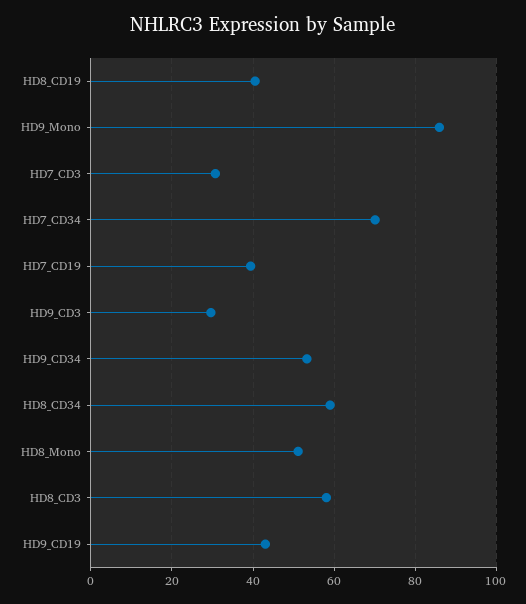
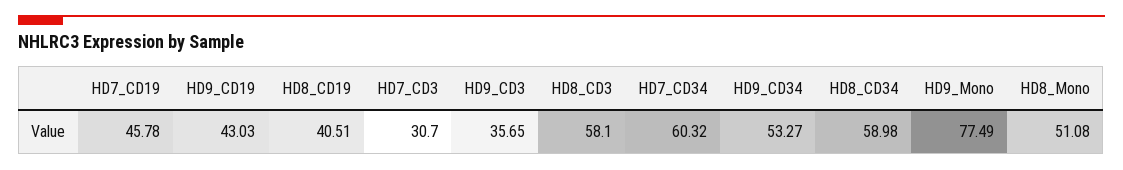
  {
    "HD8_CD19": 40.51,
-   "HD9_Mono": 86,
+   "HD9_Mono": 77.49,
    "HD7_CD3": 30.7,
-   "HD7_CD34": 70,
+   "HD7_CD34": 60.32,
-   "HD7_CD19": 40,
+   "HD7_CD19": 45.78,
-   "HD9_CD3": 30,
+   "HD9_CD3": 35.65,
    "HD9_CD34": 53.27,
    "HD8_CD34": 58.98,
    "HD8_Mono": 51.08,
    "HD8_CD3": 58.1,
    "HD9_CD19": 43.03
  }

